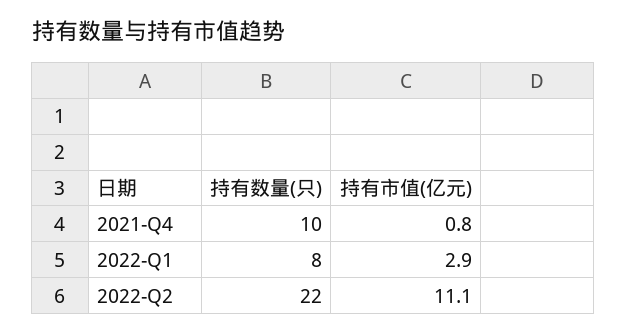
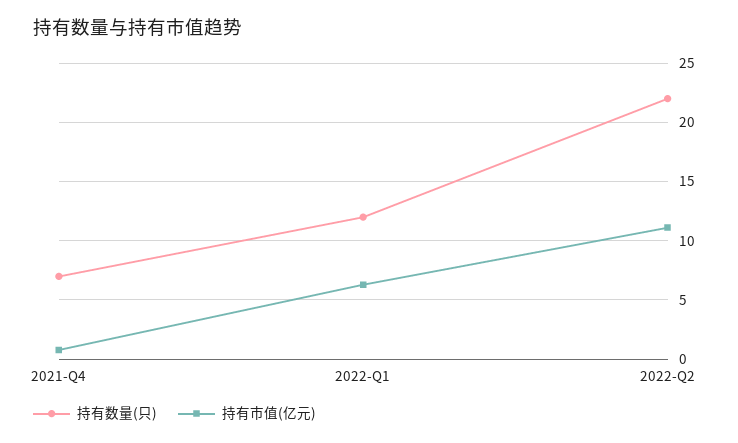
  {
    "持有数量(只)": {
-     "2021-Q4": 10,
+     "2021-Q4": 7,
-     "2022-Q1": 8,
+     "2022-Q1": 12,
      "2022-Q2": 22
    },
    "持有市值(亿元)": {
      "2021-Q4": 0.8,
-     "2022-Q1": 2.9,
+     "2022-Q1": 6,
      "2022-Q2": 11.1
    }
  }

